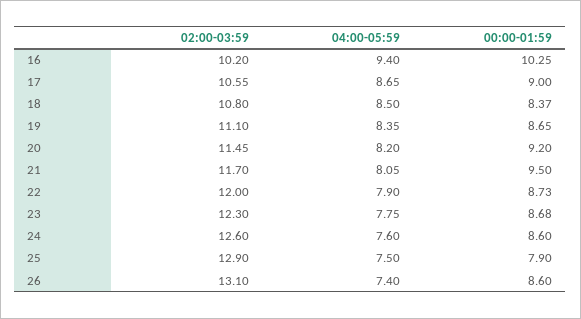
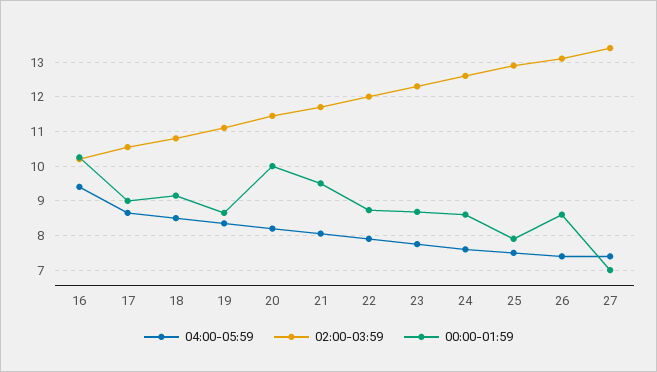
  {
    "02:00-03:59": {
      "16": 10.2,
      "17": 10.55,
      "18": 10.8,
      "19": 11.1,
      "20": 11.45,
      "21": 11.7,
      "22": 12,
      "23": 12.3,
      "24": 12.6,
      "25": 12.9,
-     "26": 13.1
+     "26": 13.1,
+     "27": 13.4
    },
    "04:00-05:59": {
      "16": 9.4,
      "17": 8.65,
      "18": 8.5,
      "19": 8.35,
      "20": 8.2,
      "21": 8.05,
      "22": 7.9,
      "23": 7.75,
      "24": 7.6,
      "25": 7.5,
-     "26": 7.4
+     "26": 7.4,
+     "27": 7.4
    },
    "00:00-01:59": {
      "16": 10.25,
      "17": 9,
-     "18": 8.37,
+     "18": 9.2,
      "19": 8.65,
-     "20": 9.2,
+     "20": 10,
      "21": 9.5,
      "22": 8.73,
      "23": 8.68,
      "24": 8.6,
      "25": 7.9,
-     "26": 8.6
+     "26": 8.6,
+     "27": 7
    }
  }

